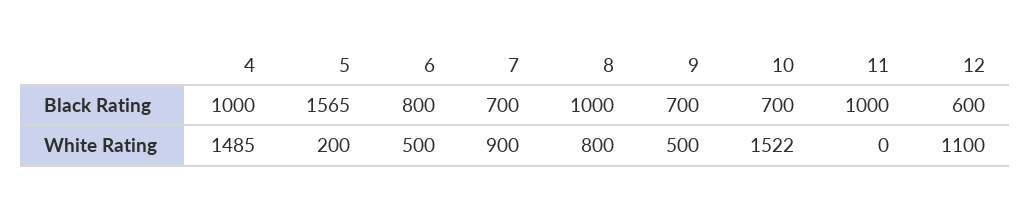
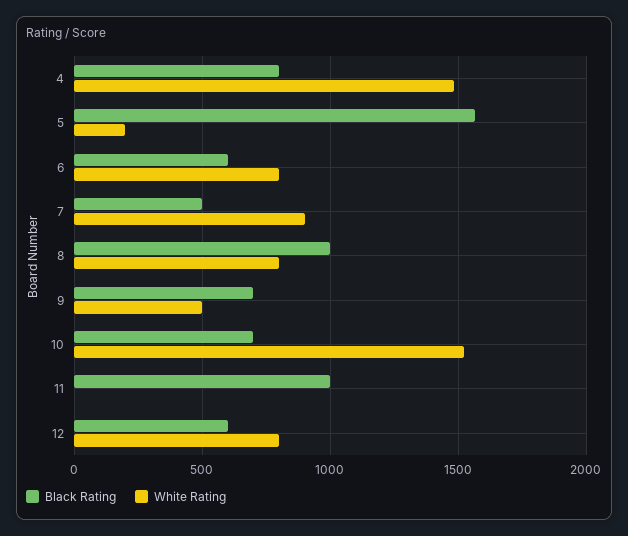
  {
    "Black Rating": {
-     "4": 1000,
+     "4": 800,
      "5": 1565,
-     "6": 800,
+     "6": 600,
-     "7": 700,
+     "7": 500,
      "8": 1000,
      "9": 700,
      "10": 700,
      "11": 1000,
      "12": 600
    },
    "White Rating": {
      "4": 1485,
      "5": 200,
-     "6": 500,
+     "6": 800,
      "7": 900,
      "8": 800,
      "9": 500,
      "10": 1522,
      "11": 0,
-     "12": 1100
+     "12": 800
    }
  }

